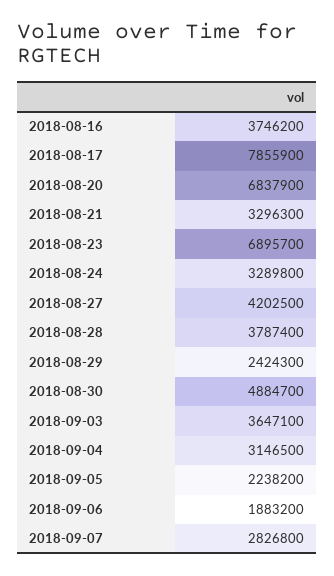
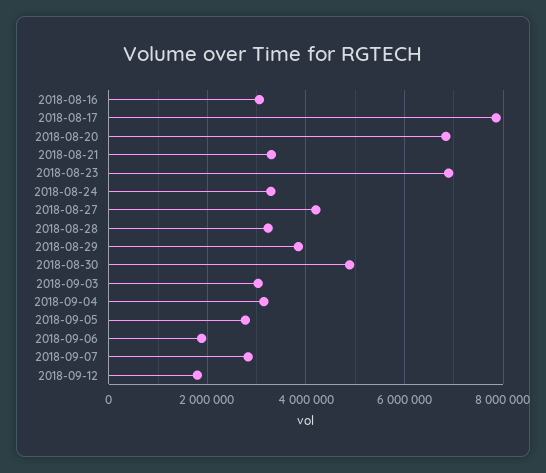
  {
-   "2018-08-16": 3746200,
+   "2018-08-16": 3000000,
    "2018-08-17": 7855900,
    "2018-08-20": 6837900,
    "2018-08-21": 3296300,
    "2018-08-23": 6895700,
    "2018-08-24": 3289800,
    "2018-08-27": 4202500,
-   "2018-08-28": 3787400,
+   "2018-08-28": 3200000,
-   "2018-08-29": 2424300,
+   "2018-08-29": 3800000,
    "2018-08-30": 4884700,
-   "2018-09-03": 3647100,
+   "2018-09-03": 3000000,
    "2018-09-04": 3146500,
-   "2018-09-05": 2238200,
+   "2018-09-05": 2800000,
    "2018-09-06": 1883200,
-   "2018-09-07": 2826800
+   "2018-09-07": 2826800,
+   "2018-09-12": 1800000
  }

